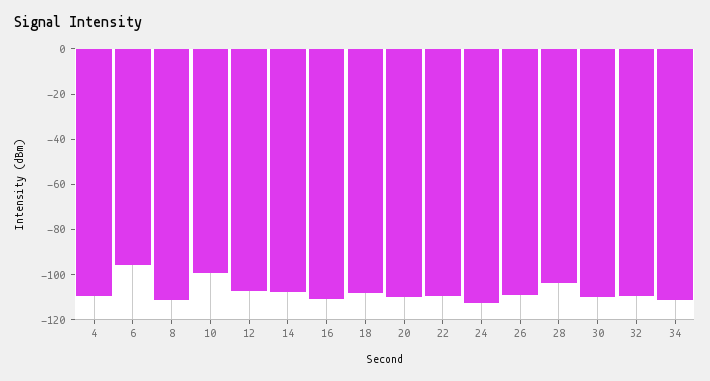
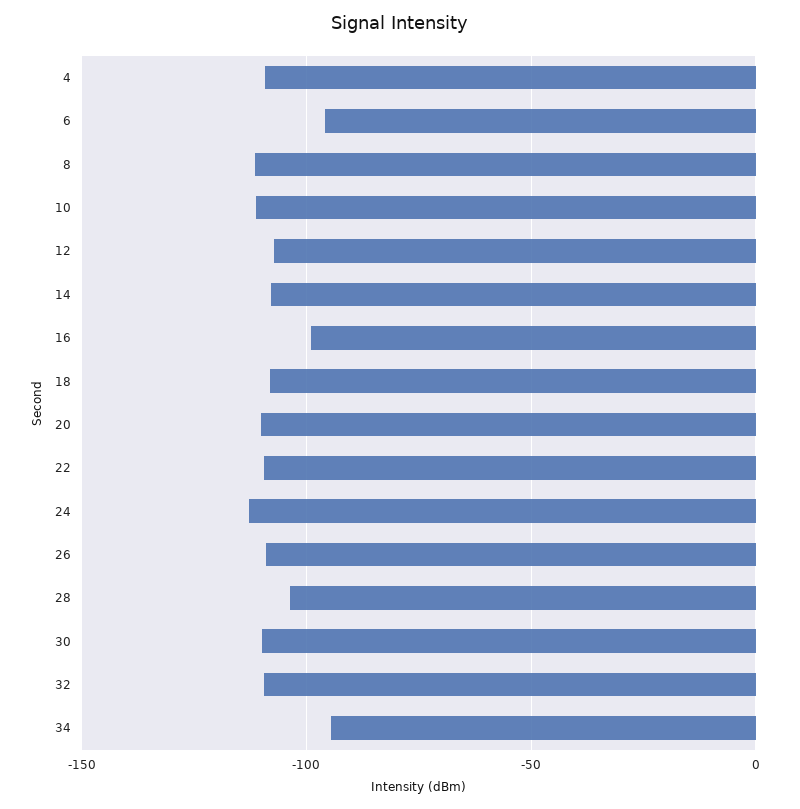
  {
    "4": -110,
    "6": -95,
    "8": -110,
-   "10": -100,
+   "10": -110,
    "12": -105,
    "14": -110,
-   "16": -110,
+   "16": -100,
    "18": -110,
    "20": -110,
    "22": -110,
    "24": -115,
    "26": -110,
    "28": -105,
    "30": -110,
    "32": -110,
-   "34": -110
+   "34": -95
  }

